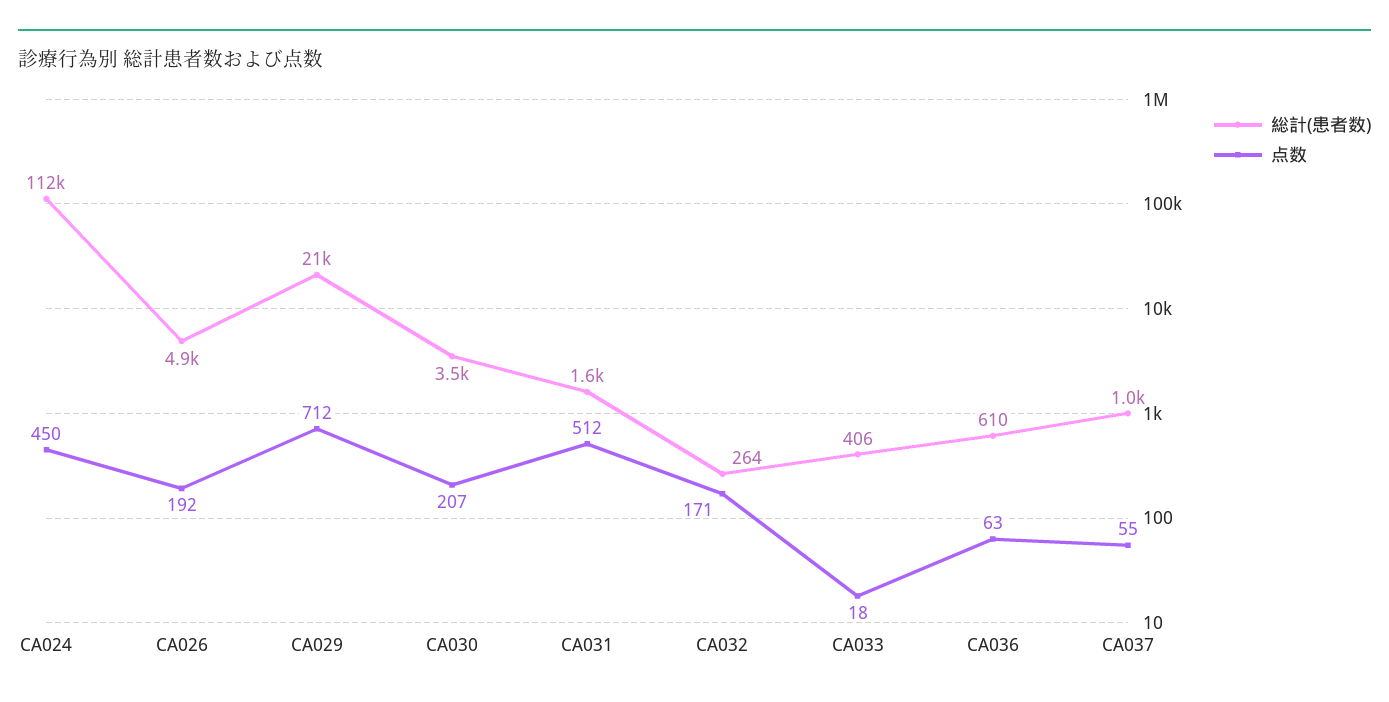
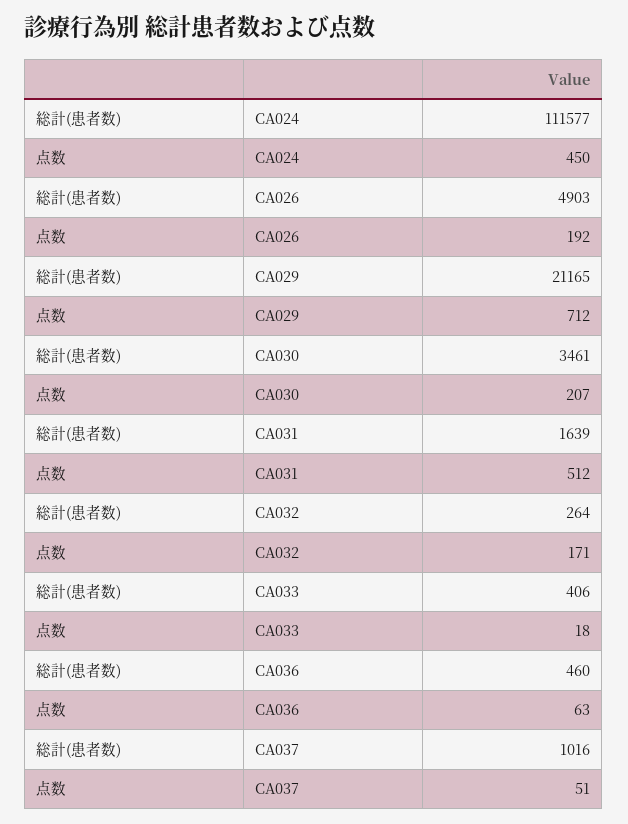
  {
    "総計(患者数)": {
      "CA024": 111577,
      "CA026": 4903,
      "CA029": 21165,
      "CA030": 3461,
      "CA031": 1639,
      "CA032": 264,
      "CA033": 406,
-     "CA036": 610,
+     "CA036": 460,
      "CA037": 1016
    },
    "点数": {
      "CA024": 450,
      "CA026": 192,
      "CA029": 712,
      "CA030": 207,
      "CA031": 512,
      "CA032": 171,
      "CA033": 18,
      "CA036": 63,
-     "CA037": 55
+     "CA037": 51
    }
  }

